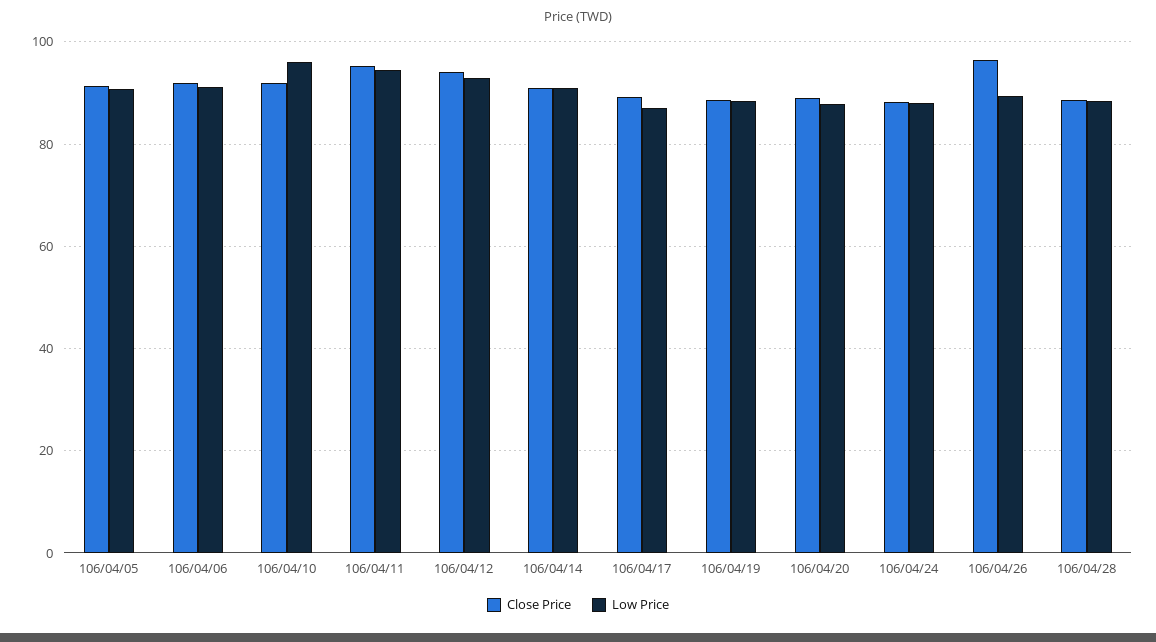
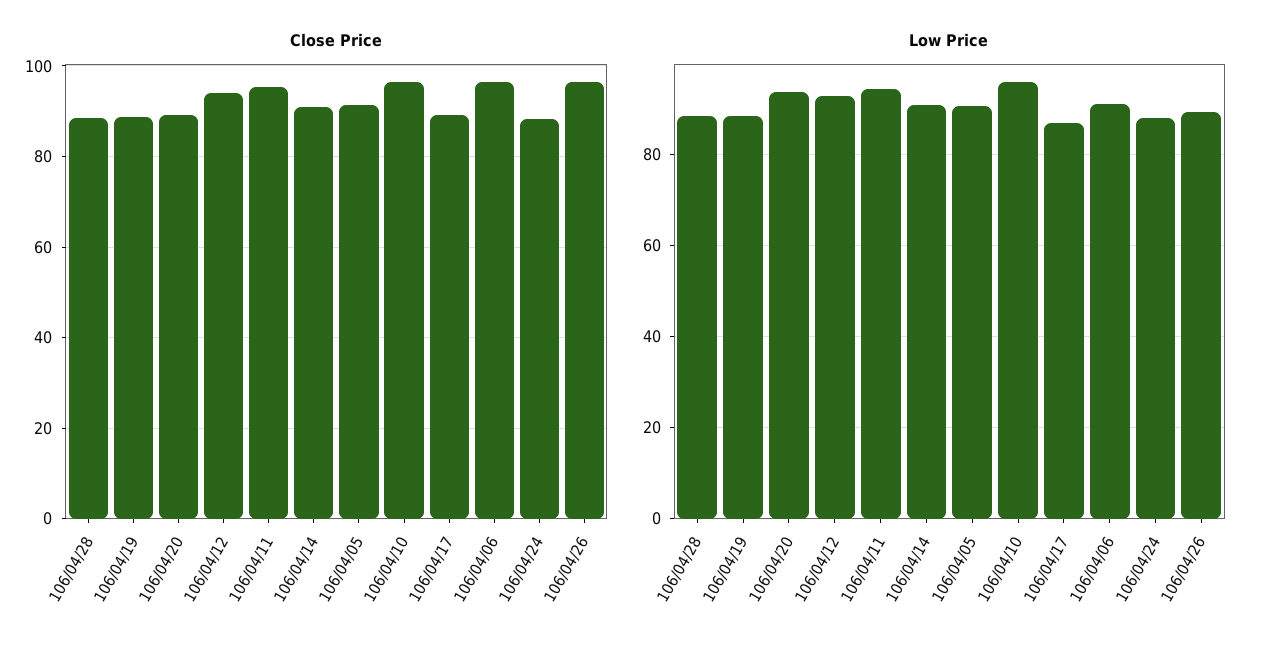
  {
    "Close Price": {
      "106/04/05": 92,
-     "106/04/06": 92,
+     "106/04/06": 96,
-     "106/04/10": 92,
+     "106/04/10": 96,
      "106/04/11": 96,
      "106/04/12": 94,
      "106/04/14": 90,
      "106/04/17": 90,
      "106/04/19": 88,
      "106/04/20": 90,
      "106/04/24": 88,
      "106/04/26": 96,
      "106/04/28": 88
    },
    "Low Price": {
      "106/04/05": 90,
      "106/04/06": 92,
      "106/04/10": 96,
      "106/04/11": 94,
      "106/04/12": 92,
      "106/04/14": 90,
      "106/04/17": 88,
      "106/04/19": 88,
-     "106/04/20": 88,
+     "106/04/20": 94,
      "106/04/24": 88,
      "106/04/26": 90,
      "106/04/28": 88
    }
  }

